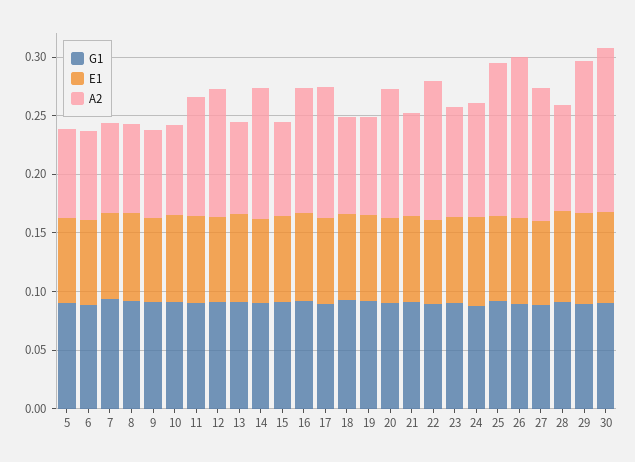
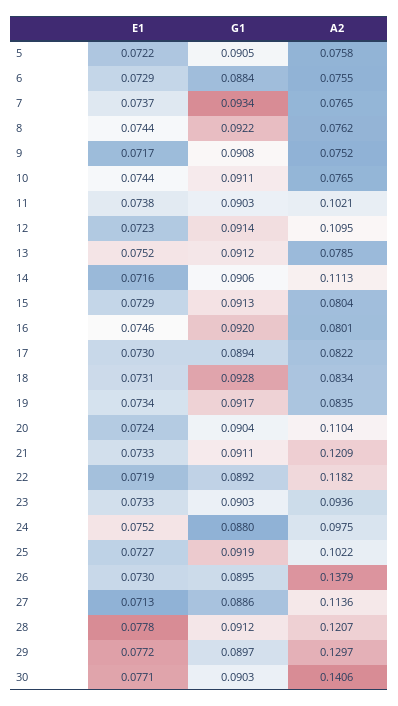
  {
    "G1": {
      "5": 0.0905,
      "6": 0.0884,
      "7": 0.0934,
      "8": 0.0922,
      "9": 0.0908,
      "10": 0.0911,
      "11": 0.0903,
      "12": 0.0914,
      "13": 0.0912,
      "14": 0.0906,
      "15": 0.0913,
      "16": 0.092,
      "17": 0.0894,
      "18": 0.0928,
      "19": 0.0917,
      "20": 0.0904,
      "21": 0.0911,
      "22": 0.0892,
      "23": 0.0903,
      "24": 0.088,
      "25": 0.0919,
      "26": 0.0895,
      "27": 0.0886,
      "28": 0.0912,
      "29": 0.0897,
      "30": 0.0903
    },
    "E1": {
      "5": 0.0722,
      "6": 0.0729,
      "7": 0.0737,
      "8": 0.0744,
      "9": 0.0717,
      "10": 0.0744,
      "11": 0.0738,
      "12": 0.0723,
      "13": 0.0752,
      "14": 0.0716,
      "15": 0.0729,
      "16": 0.0746,
      "17": 0.073,
      "18": 0.0731,
      "19": 0.0734,
      "20": 0.0724,
      "21": 0.0733,
      "22": 0.0719,
      "23": 0.0733,
      "24": 0.0752,
      "25": 0.0727,
      "26": 0.073,
      "27": 0.0713,
      "28": 0.0778,
      "29": 0.0772,
      "30": 0.0771
    },
    "A2": {
      "5": 0.0758,
      "6": 0.0755,
      "7": 0.0765,
      "8": 0.0762,
      "9": 0.0752,
      "10": 0.0765,
      "11": 0.1021,
      "12": 0.1095,
      "13": 0.0785,
      "14": 0.1113,
      "15": 0.0804,
-     "16": 0.11,
+     "16": 0.0801,
-     "17": 0.11,
+     "17": 0.0822,
      "18": 0.0834,
      "19": 0.0835,
      "20": 0.1104,
-     "21": 0.09,
+     "21": 0.1209,
      "22": 0.1182,
      "23": 0.0936,
      "24": 0.0975,
-     "25": 0.13,
+     "25": 0.1022,
      "26": 0.1379,
      "27": 0.1136,
-     "28": 0.09,
+     "28": 0.1207,
      "29": 0.1297,
      "30": 0.1406
    }
  }

